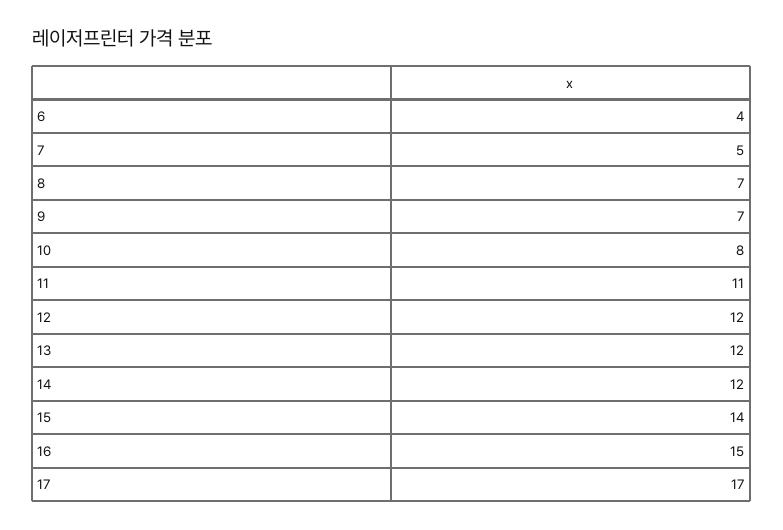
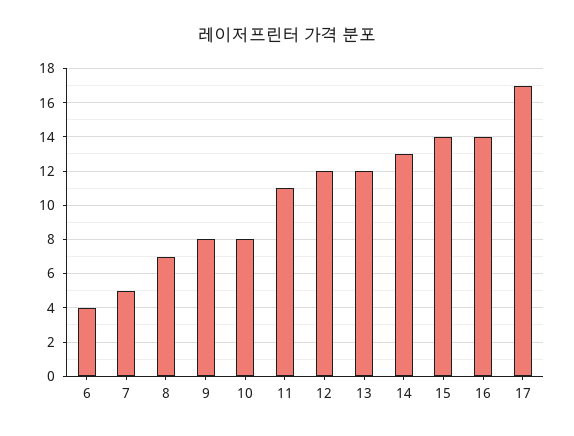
  {
    "6": 4,
    "7": 5,
    "8": 7,
-   "9": 7,
+   "9": 8,
    "10": 8,
    "11": 11,
    "12": 12,
    "13": 12,
-   "14": 12,
+   "14": 13,
    "15": 14,
-   "16": 15,
+   "16": 14,
    "17": 17
  }

